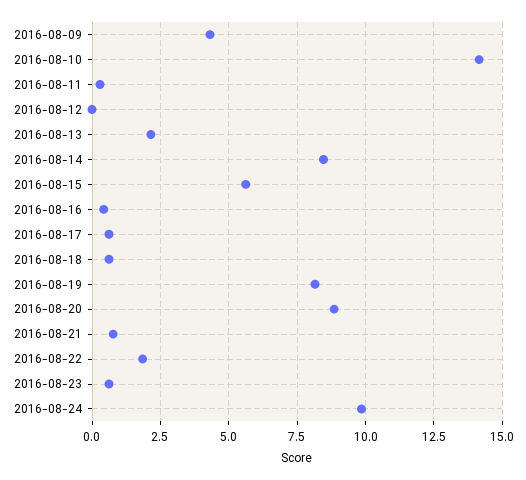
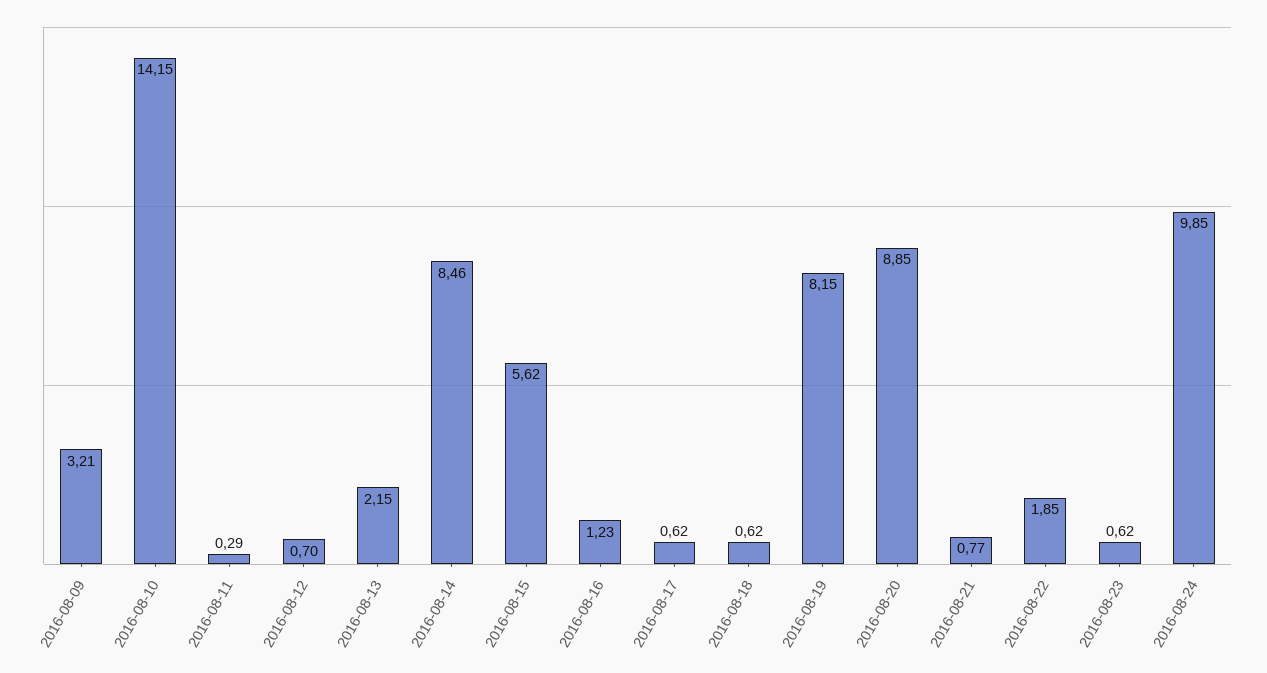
  {
-   "2016-08-09": 4.25,
+   "2016-08-09": 3.21,
    "2016-08-10": 14.15,
    "2016-08-11": 0.29,
-   "2016-08-12": 0,
+   "2016-08-12": 0.7,
    "2016-08-13": 2.15,
    "2016-08-14": 8.46,
    "2016-08-15": 5.62,
-   "2016-08-16": 0.5,
+   "2016-08-16": 1.23,
    "2016-08-17": 0.62,
    "2016-08-18": 0.62,
    "2016-08-19": 8.15,
    "2016-08-20": 8.85,
    "2016-08-21": 0.77,
    "2016-08-22": 1.85,
    "2016-08-23": 0.62,
    "2016-08-24": 9.85
  }

